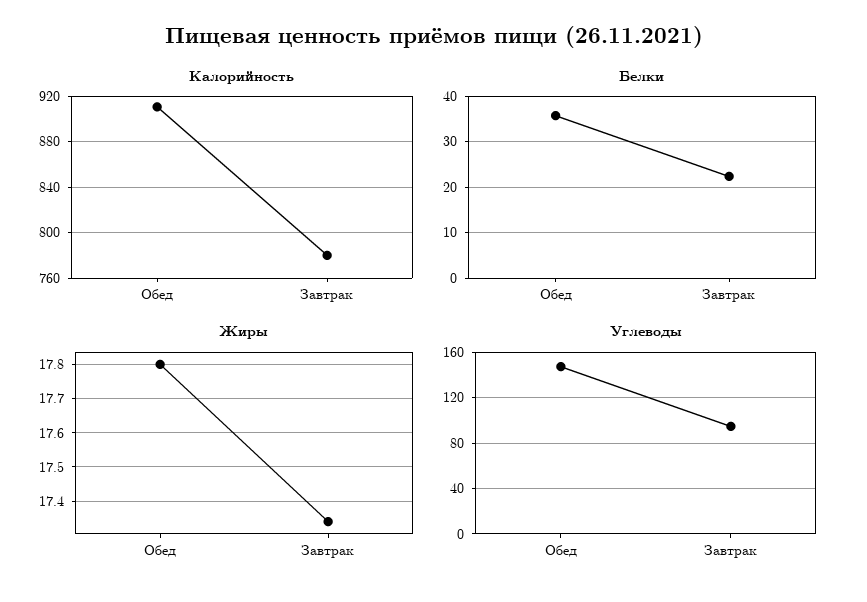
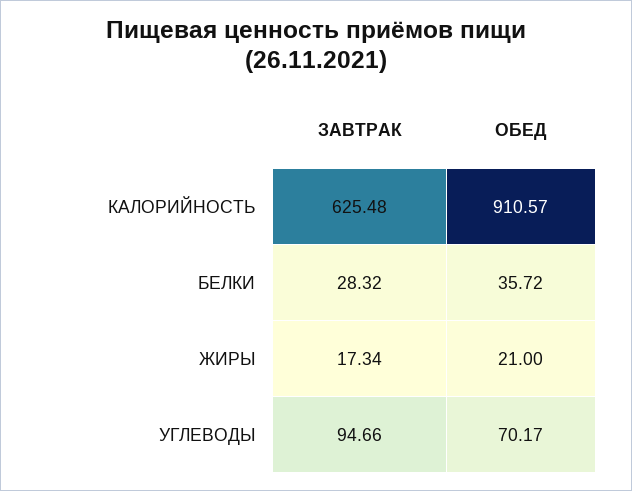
  {
    "Калорийность": {
      "Обед": 910.57,
-     "Завтрак": 780
+     "Завтрак": 625.48
    },
    "Белки": {
      "Обед": 35.72,
-     "Завтрак": 22
+     "Завтрак": 28.32
    },
    "Жиры": {
-     "Обед": 17.8,
+     "Обед": 21,
      "Завтрак": 17.34
    },
    "Углеводы": {
-     "Обед": 150,
+     "Обед": 70.17,
      "Завтрак": 94.66
    }
  }

